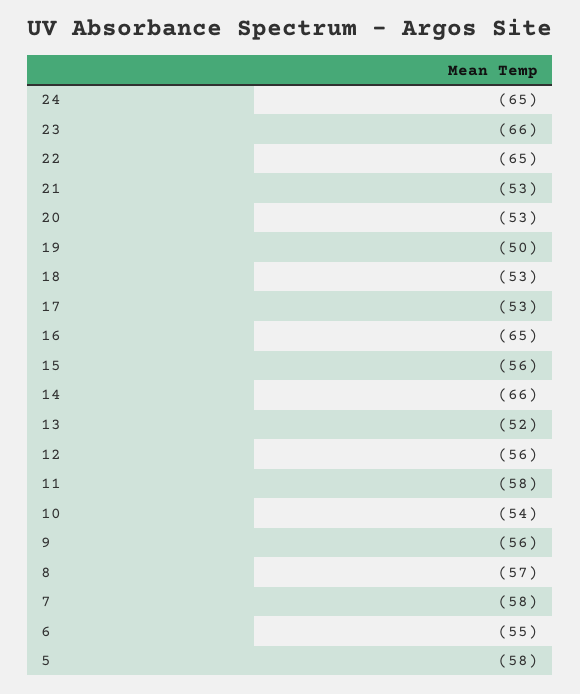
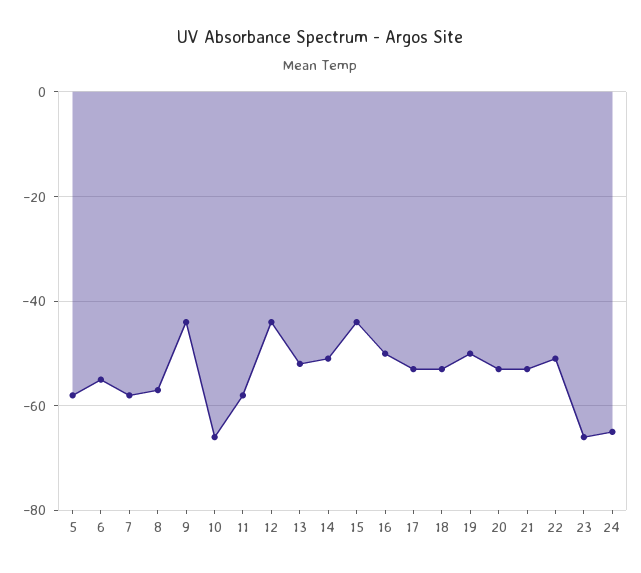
  {
    "24": -65,
    "23": -66,
-   "22": -65,
+   "22": -50,
    "21": -53,
    "20": -53,
    "19": -50,
    "18": -53,
    "17": -53,
-   "16": -65,
+   "16": -50,
-   "15": -56,
+   "15": -45,
-   "14": -66,
+   "14": -50,
    "13": -52,
-   "12": -56,
+   "12": -45,
    "11": -58,
-   "10": -54,
+   "10": -65,
-   "9": -56,
+   "9": -45,
    "8": -57,
    "7": -58,
    "6": -55,
    "5": -58
  }

